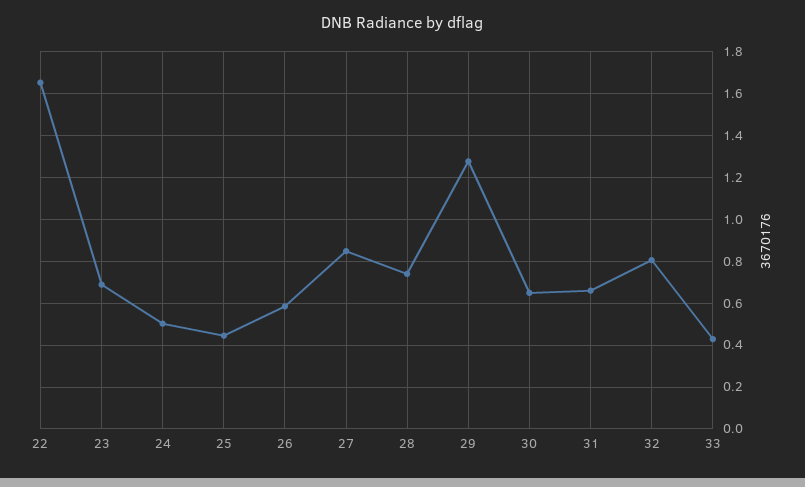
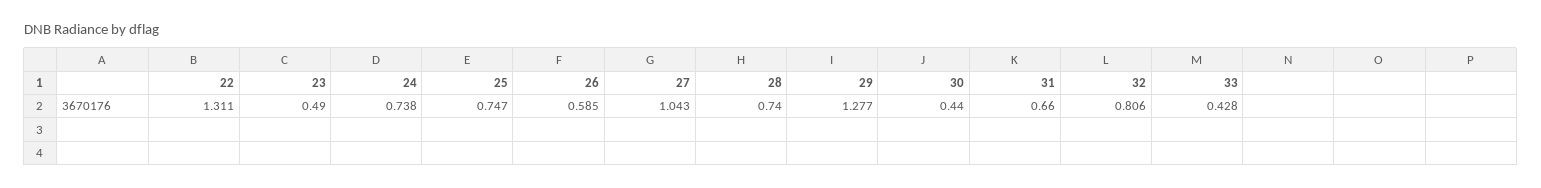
  {
-   "22": 1.65,
+   "22": 1.311,
-   "23": 0.7,
+   "23": 0.49,
-   "24": 0.5,
+   "24": 0.738,
-   "25": 0.45,
+   "25": 0.747,
    "26": 0.585,
-   "27": 0.85,
+   "27": 1.043,
    "28": 0.74,
    "29": 1.277,
-   "30": 0.65,
+   "30": 0.44,
    "31": 0.66,
    "32": 0.806,
    "33": 0.428
  }

